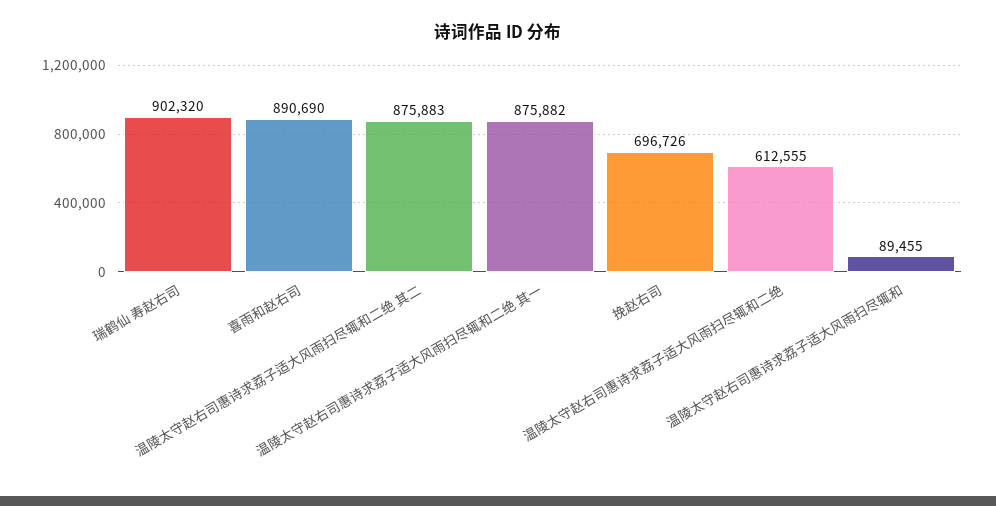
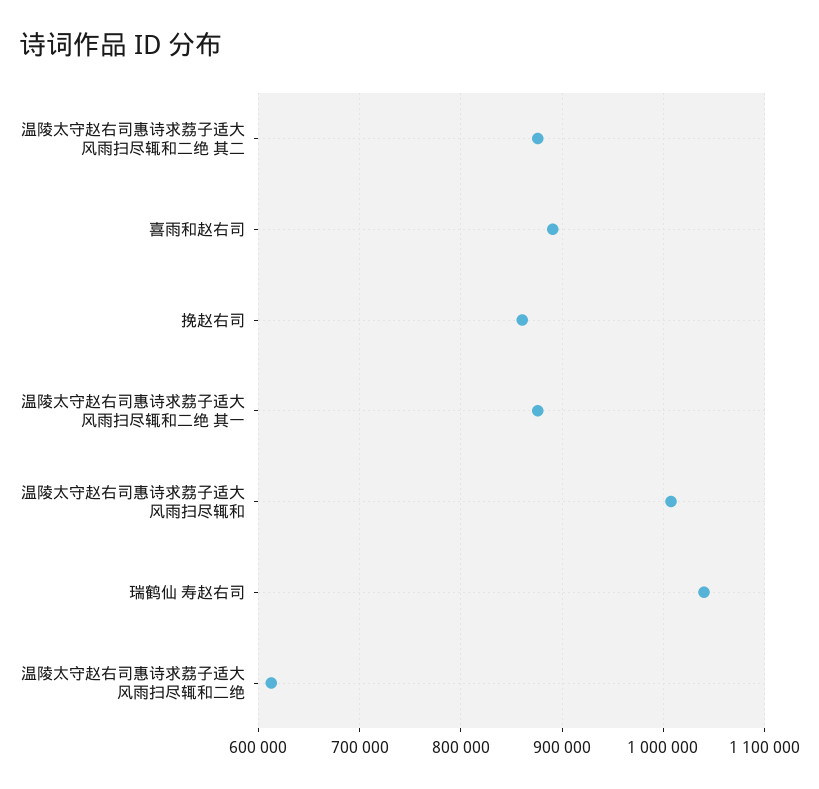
  {
-   "瑞鹤仙 寿赵右司": 902320,
+   "瑞鹤仙 寿赵右司": 1040000,
    "喜雨和赵右司": 890690,
    "温陵太守赵右司惠诗求荔子适大风雨扫尽辄和二绝 其二": 875883,
    "温陵太守赵右司惠诗求荔子适大风雨扫尽辄和二绝 其一": 875882,
-   "挽赵右司": 696726,
+   "挽赵右司": 860000,
    "温陵太守赵右司惠诗求荔子适大风雨扫尽辄和二绝": 612555,
-   "温陵太守赵右司惠诗求荔子适大风雨扫尽辄和": 89455
+   "温陵太守赵右司惠诗求荔子适大风雨扫尽辄和": 1010000
  }

